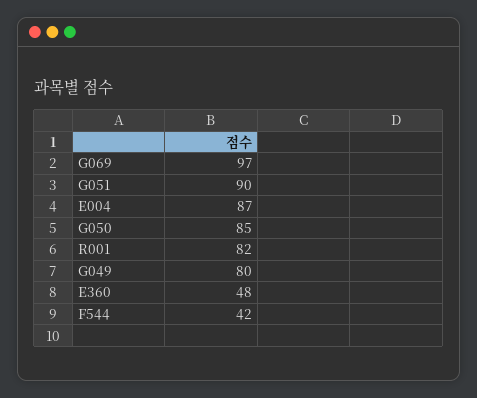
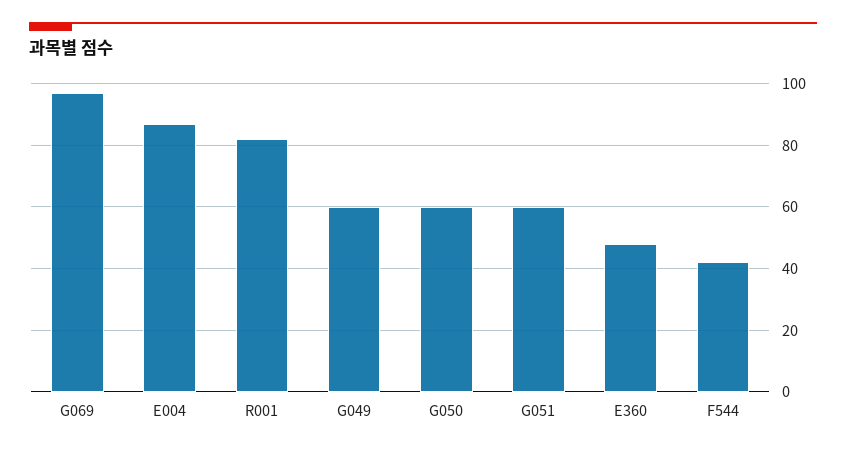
  {
    "G069": 97,
-   "G051": 90,
+   "G051": 60,
    "E004": 87,
-   "G050": 85,
+   "G050": 60,
    "R001": 82,
-   "G049": 80,
+   "G049": 60,
    "E360": 48,
    "F544": 42
  }

